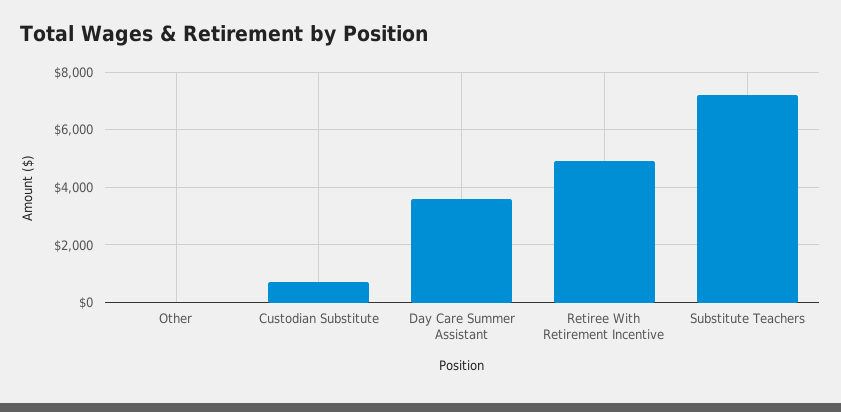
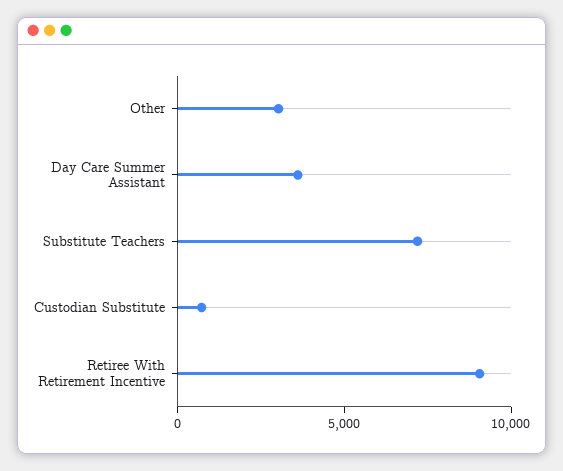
  {
-   "Other": 0,
+   "Other": 3000,
    "Custodian Substitute": 750,
    "Day Care Summer Assistant": 3500,
-   "Retiree With Retirement Incentive": 5000,
+   "Retiree With Retirement Incentive": 9000,
    "Substitute Teachers": 7250
  }

